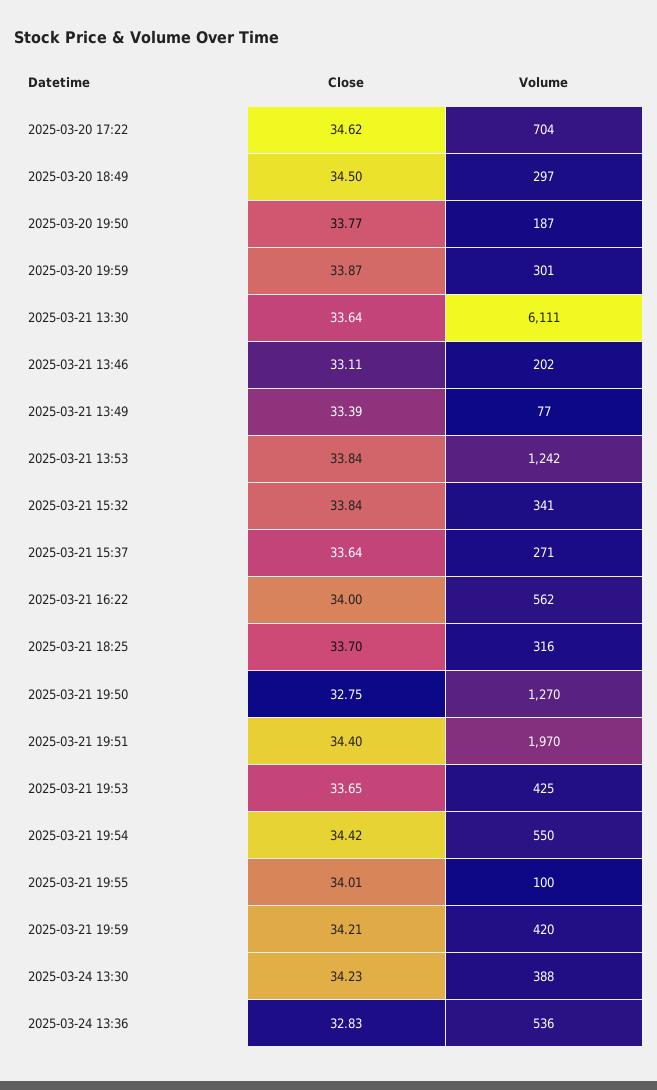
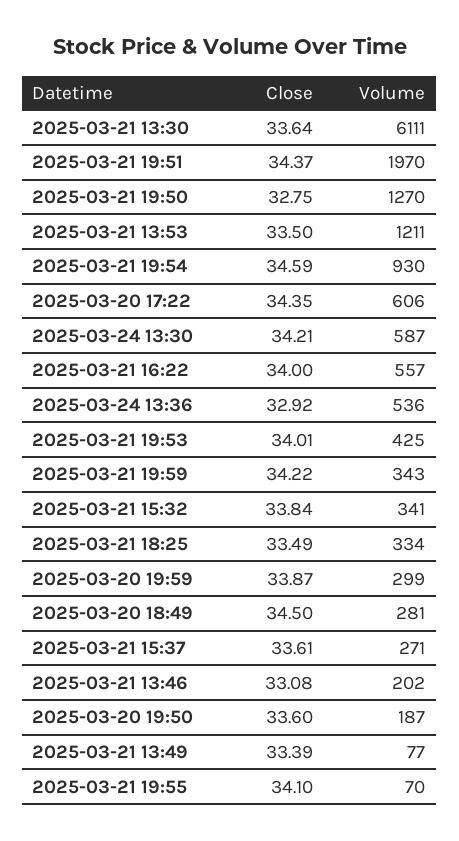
  {
    "Close": {
-     "2025-03-20 17:22": 34.62,
+     "2025-03-20 17:22": 34.35,
      "2025-03-20 18:49": 34.5,
-     "2025-03-20 19:50": 33.77,
+     "2025-03-20 19:50": 33.6,
      "2025-03-20 19:59": 33.87,
      "2025-03-21 13:30": 33.64,
-     "2025-03-21 13:46": 33.11,
+     "2025-03-21 13:46": 33.08,
      "2025-03-21 13:49": 33.39,
-     "2025-03-21 13:53": 33.84,
+     "2025-03-21 13:53": 33.5,
      "2025-03-21 15:32": 33.84,
-     "2025-03-21 15:37": 33.64,
+     "2025-03-21 15:37": 33.61,
      "2025-03-21 16:22": 34,
-     "2025-03-21 18:25": 33.7,
+     "2025-03-21 18:25": 33.49,
      "2025-03-21 19:50": 32.75,
-     "2025-03-21 19:51": 34.4,
+     "2025-03-21 19:51": 34.37,
-     "2025-03-21 19:53": 33.65,
+     "2025-03-21 19:53": 34.01,
-     "2025-03-21 19:54": 34.42,
+     "2025-03-21 19:54": 34.59,
-     "2025-03-21 19:55": 34.01,
+     "2025-03-21 19:55": 34.1,
-     "2025-03-21 19:59": 34.21,
+     "2025-03-21 19:59": 34.22,
-     "2025-03-24 13:30": 34.23,
+     "2025-03-24 13:30": 34.21,
-     "2025-03-24 13:36": 32.83
+     "2025-03-24 13:36": 32.92
    },
    "Volume": {
-     "2025-03-20 17:22": 704,
+     "2025-03-20 17:22": 606,
-     "2025-03-20 18:49": 297,
+     "2025-03-20 18:49": 281,
      "2025-03-20 19:50": 187,
-     "2025-03-20 19:59": 301,
+     "2025-03-20 19:59": 299,
      "2025-03-21 13:30": 6111,
      "2025-03-21 13:46": 202,
      "2025-03-21 13:49": 77,
-     "2025-03-21 13:53": 1242,
+     "2025-03-21 13:53": 1211,
      "2025-03-21 15:32": 341,
      "2025-03-21 15:37": 271,
-     "2025-03-21 16:22": 562,
+     "2025-03-21 16:22": 557,
-     "2025-03-21 18:25": 316,
+     "2025-03-21 18:25": 334,
      "2025-03-21 19:50": 1270,
      "2025-03-21 19:51": 1970,
      "2025-03-21 19:53": 425,
-     "2025-03-21 19:54": 550,
+     "2025-03-21 19:54": 930,
-     "2025-03-21 19:55": 100,
+     "2025-03-21 19:55": 70,
-     "2025-03-21 19:59": 420,
+     "2025-03-21 19:59": 343,
-     "2025-03-24 13:30": 388,
+     "2025-03-24 13:30": 587,
      "2025-03-24 13:36": 536
    }
  }

